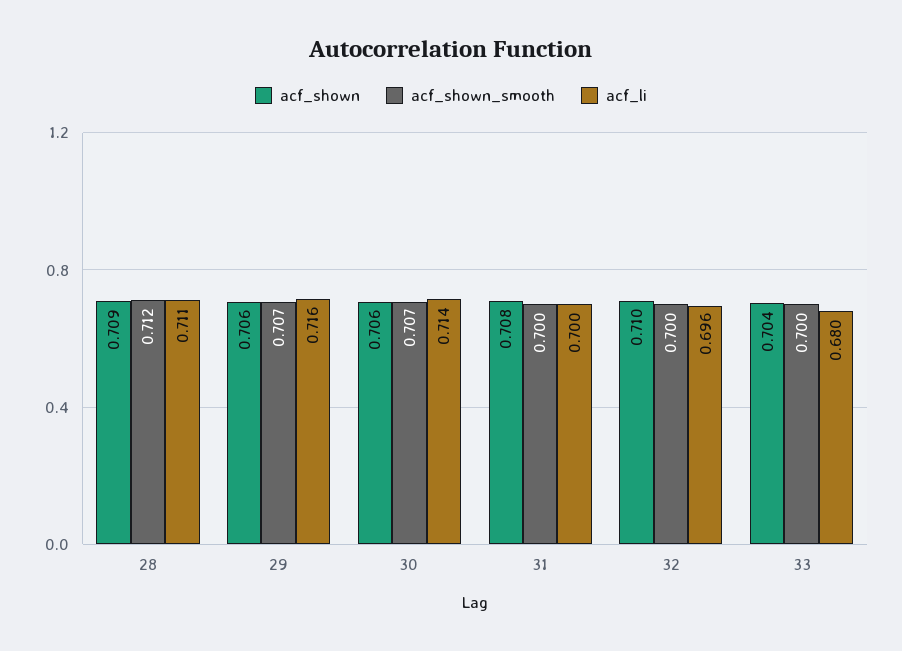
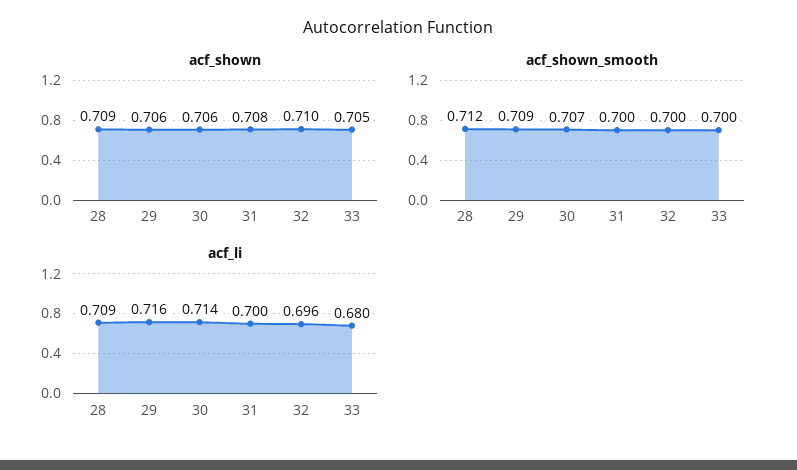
  {
    "acf_shown": {
      "28": 0.709,
      "29": 0.706,
      "30": 0.706,
      "31": 0.708,
      "32": 0.71,
-     "33": 0.704
+     "33": 0.705
    },
    "acf_shown_smooth": {
      "28": 0.712,
-     "29": 0.707,
+     "29": 0.709,
      "30": 0.707,
      "31": 0.7,
      "32": 0.7,
      "33": 0.7
    },
    "acf_li": {
-     "28": 0.711,
+     "28": 0.709,
      "29": 0.716,
      "30": 0.714,
      "31": 0.7,
      "32": 0.696,
      "33": 0.68
    }
  }

